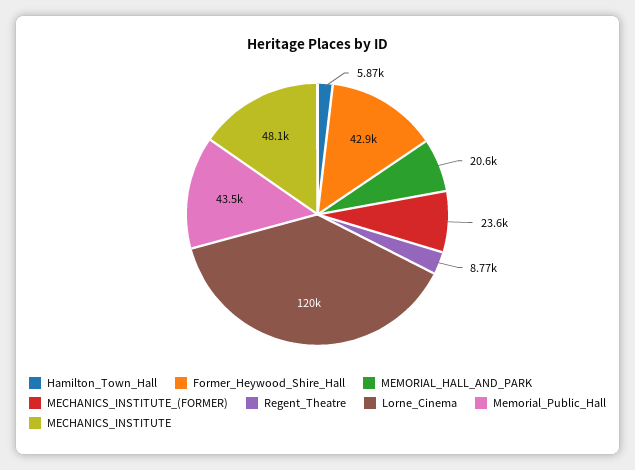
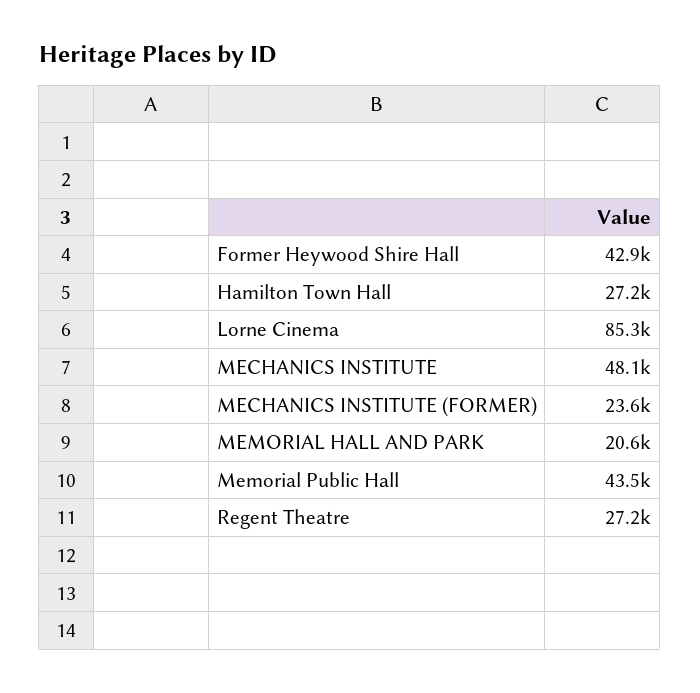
  {
-   "Hamilton_Town_Hall": 5870,
+   "Hamilton_Town_Hall": 27200,
    "Former_Heywood_Shire_Hall": 42900,
    "MEMORIAL_HALL_AND_PARK": 20600,
    "MECHANICS_INSTITUTE_(FORMER)": 23600,
-   "Regent_Theatre": 8770,
+   "Regent_Theatre": 27200,
-   "Lorne_Cinema": 120000,
+   "Lorne_Cinema": 85300,
    "Memorial_Public_Hall": 43500,
    "MECHANICS_INSTITUTE": 48100
  }

